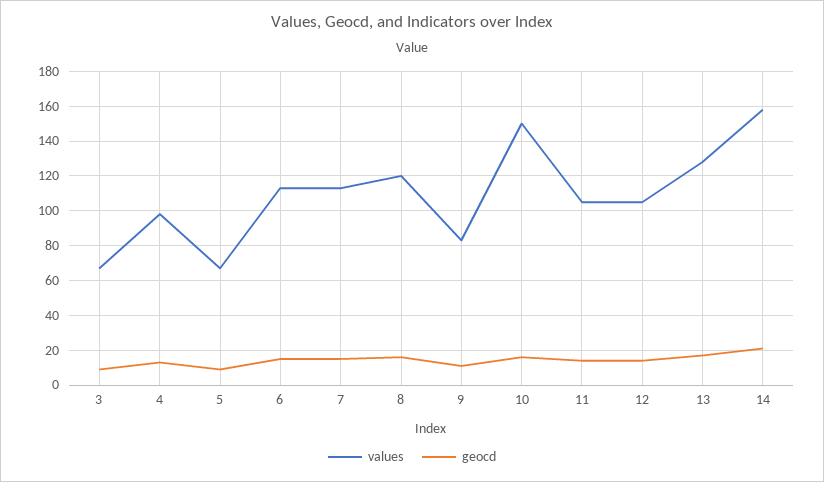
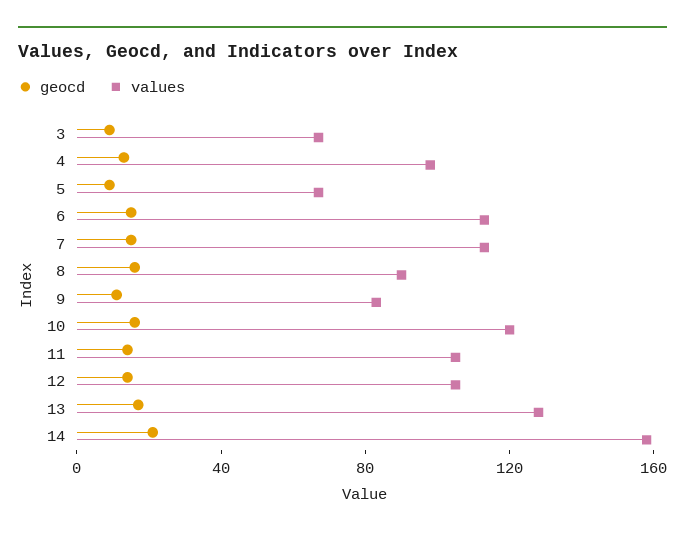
  {
    "values": {
      "3": 65,
      "4": 100,
      "5": 65,
      "6": 115,
      "7": 115,
-     "8": 120,
+     "8": 90,
      "9": 85,
-     "10": 150,
+     "10": 120,
      "11": 105,
      "12": 105,
      "13": 130,
      "14": 160
    },
    "geocd": {
      "3": 10,
      "4": 15,
      "5": 10,
      "6": 15,
      "7": 15,
      "8": 15,
      "9": 10,
      "10": 15,
      "11": 15,
      "12": 15,
      "13": 15,
      "14": 20
    }
  }

